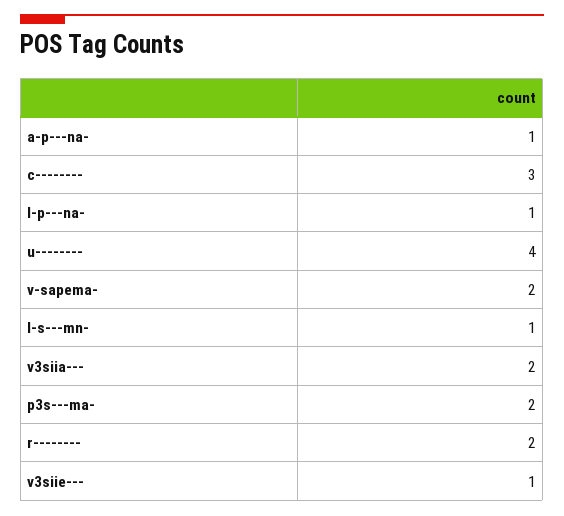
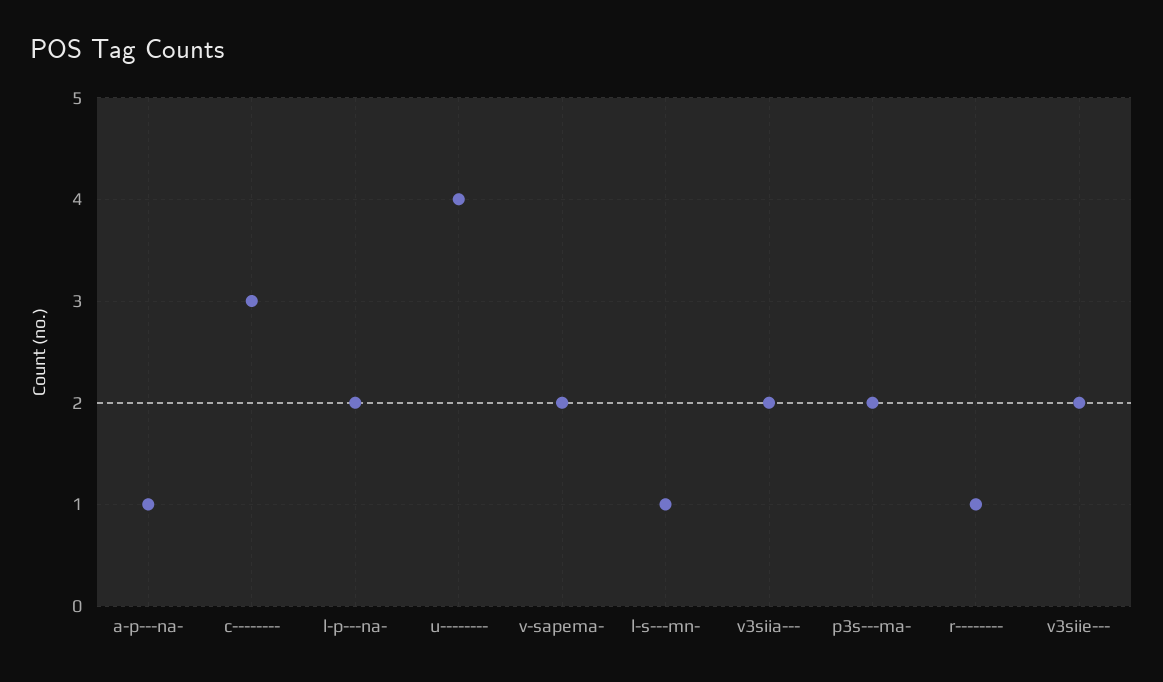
  {
    "a-p---na-": 1,
    "c--------": 3,
-   "l-p---na-": 1,
+   "l-p---na-": 2,
    "u--------": 4,
    "v-sapema-": 2,
    "l-s---mn-": 1,
    "v3siia---": 2,
    "p3s---ma-": 2,
-   "r--------": 2,
+   "r--------": 1,
-   "v3siie---": 1
+   "v3siie---": 2
  }

